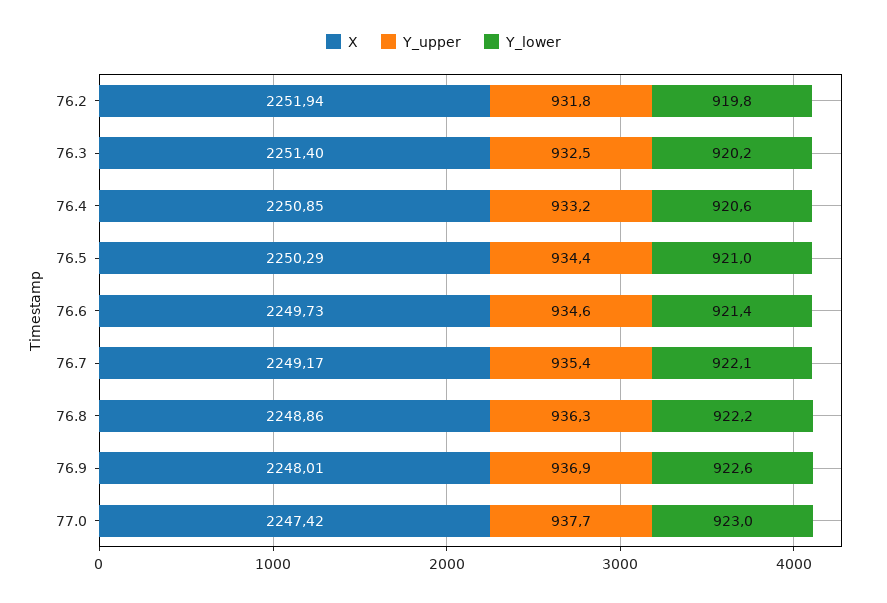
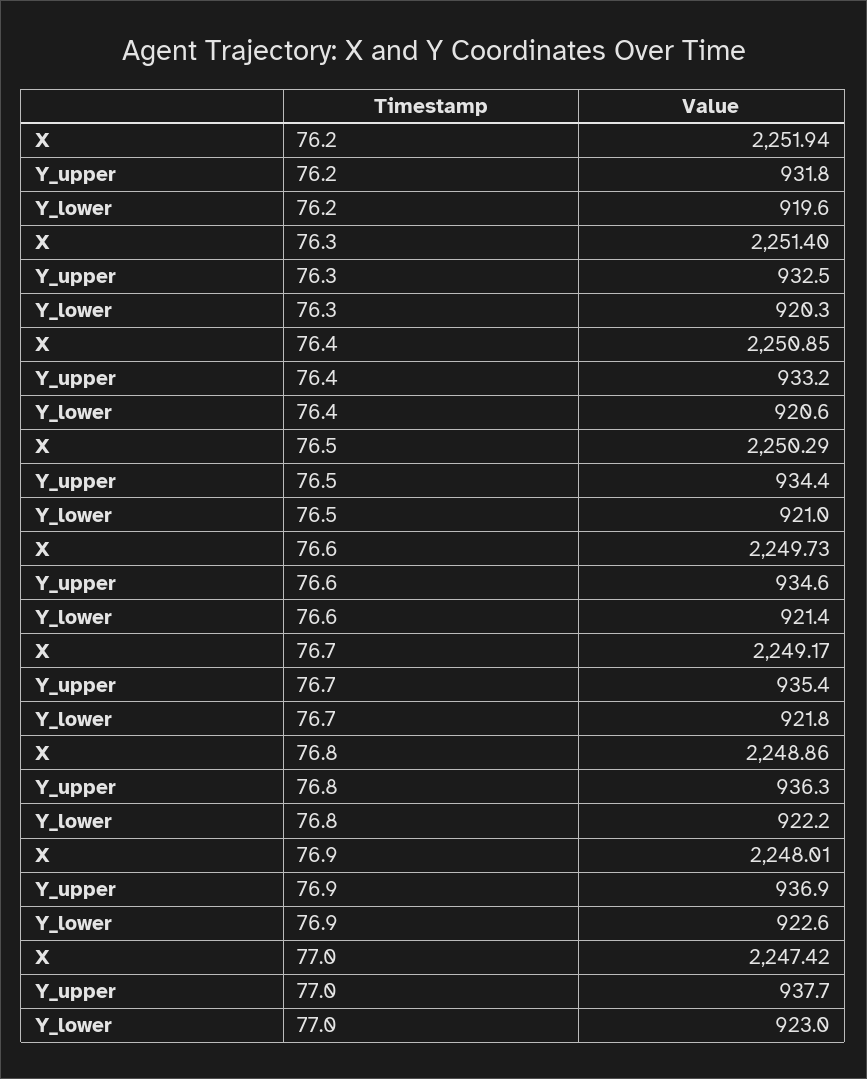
  {
    "X": {
      "76.2": 2251.94,
      "76.3": 2251.4,
      "76.4": 2250.85,
      "76.5": 2250.29,
      "76.6": 2249.73,
      "76.7": 2249.17,
      "76.8": 2248.86,
      "76.9": 2248.01,
      "77.0": 2247.42
    },
    "Y_upper": {
      "76.2": 931.8,
      "76.3": 932.5,
      "76.4": 933.2,
      "76.5": 934.4,
      "76.6": 934.6,
      "76.7": 935.4,
      "76.8": 936.3,
      "76.9": 936.9,
      "77.0": 937.7
    },
    "Y_lower": {
-     "76.2": 919.8,
+     "76.2": 919.6,
-     "76.3": 920.2,
+     "76.3": 920.3,
      "76.4": 920.6,
      "76.5": 921,
      "76.6": 921.4,
-     "76.7": 922.1,
+     "76.7": 921.8,
      "76.8": 922.2,
      "76.9": 922.6,
      "77.0": 923
    }
  }

